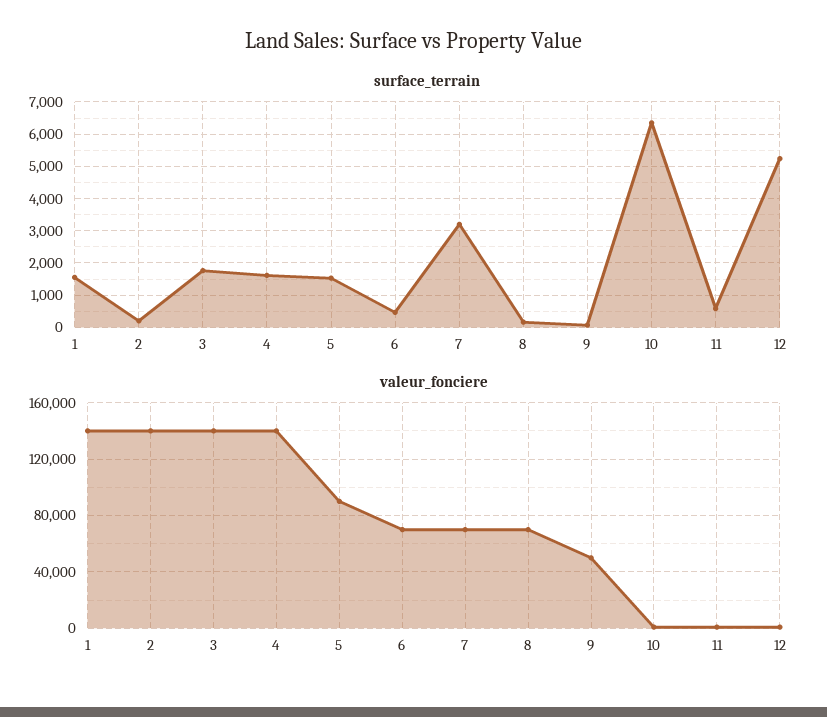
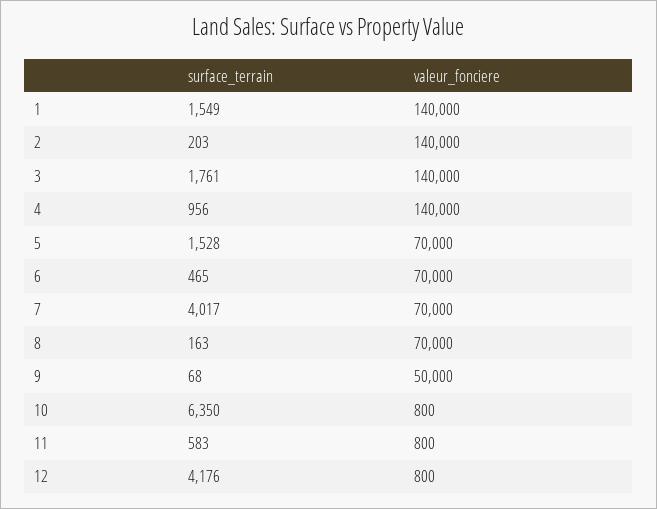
  {
    "surface_terrain": {
      "1": 1549,
      "2": 203,
      "3": 1761,
-     "4": 1600,
+     "4": 956,
      "5": 1528,
      "6": 465,
-     "7": 3200,
+     "7": 4017,
      "8": 163,
      "9": 68,
      "10": 6350,
      "11": 583,
-     "12": 5200
+     "12": 4176
    },
    "valeur_fonciere": {
      "1": 140000,
      "2": 140000,
      "3": 140000,
      "4": 140000,
-     "5": 90000,
+     "5": 70000,
      "6": 70000,
      "7": 70000,
      "8": 70000,
      "9": 50000,
      "10": 800,
      "11": 800,
      "12": 800
    }
  }

